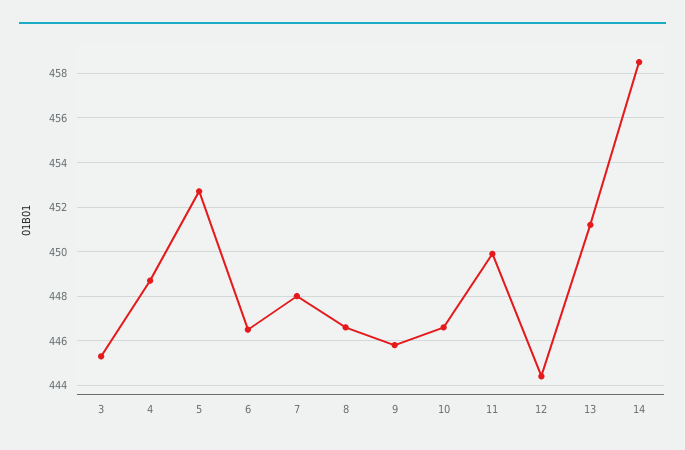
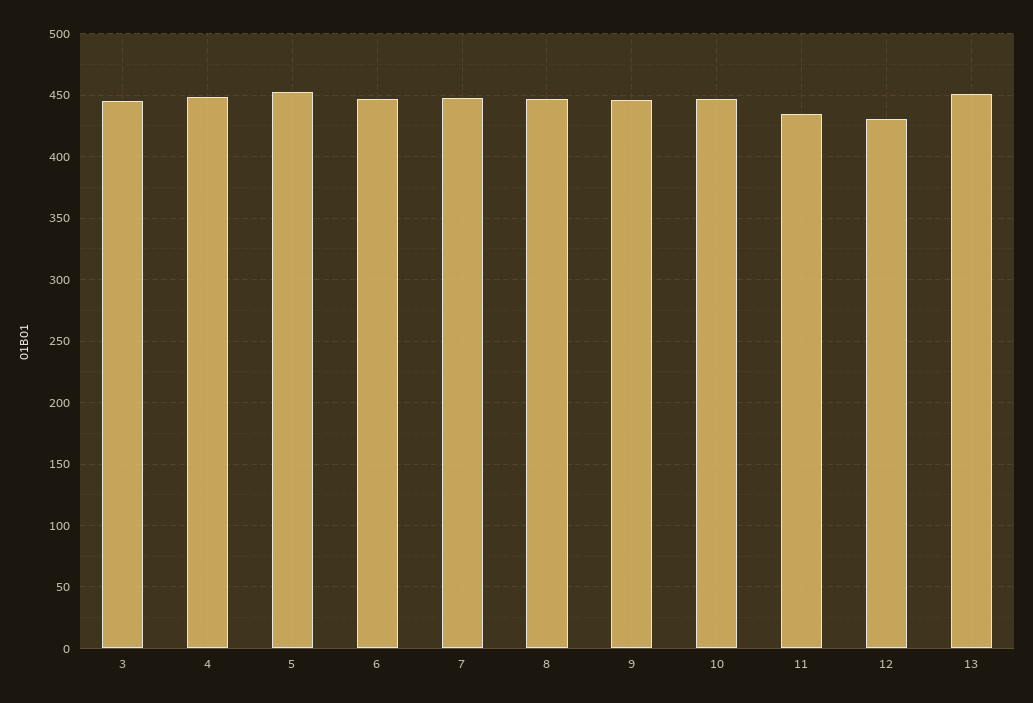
  {
    "3": 445.5,
    "4": 448.5,
    "5": 452.5,
    "6": 446.5,
    "7": 448,
    "8": 446.5,
    "9": 446,
    "10": 446.5,
-   "11": 450,
+   "11": 435,
-   "12": 444.5,
+   "12": 430,
-   "13": 451,
+   "13": 451
-   "14": 458.5
  }

